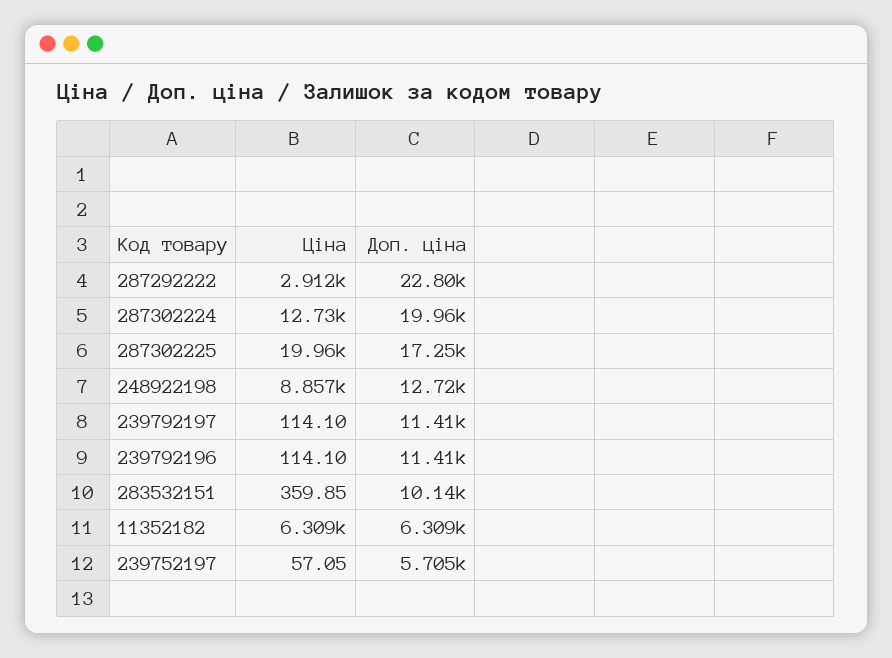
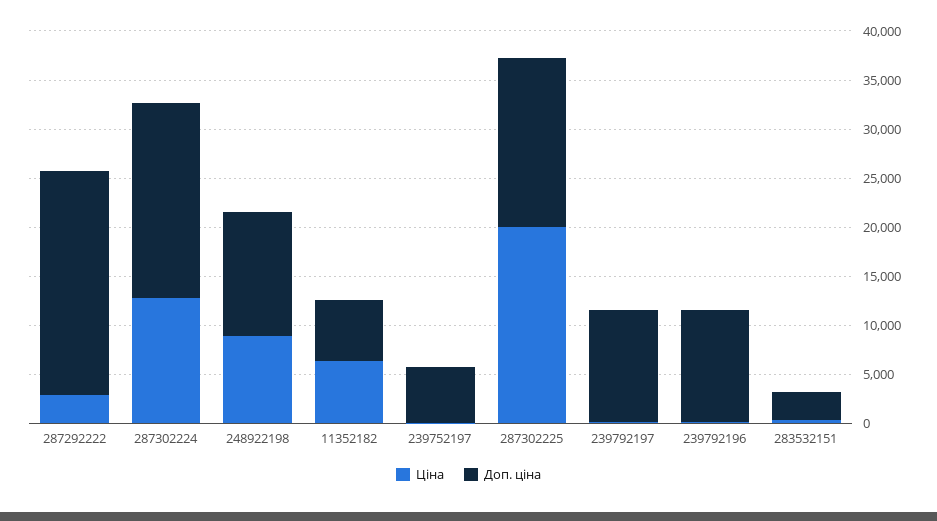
  {
    "Ціна": {
      "287292222": 2912,
      "287302224": 12730,
      "287302225": 19960,
      "248922198": 8857,
      "239792197": 114.1,
      "239792196": 114.1,
      "283532151": 359.85,
      "11352182": 6309,
      "239752197": 57.05
    },
    "Доп. ціна": {
      "287292222": 22800,
      "287302224": 19960,
      "287302225": 17250,
      "248922198": 12720,
      "239792197": 11410,
      "239792196": 11410,
-     "283532151": 10140,
+     "283532151": 3000,
      "11352182": 6309,
      "239752197": 5705
    }
  }

